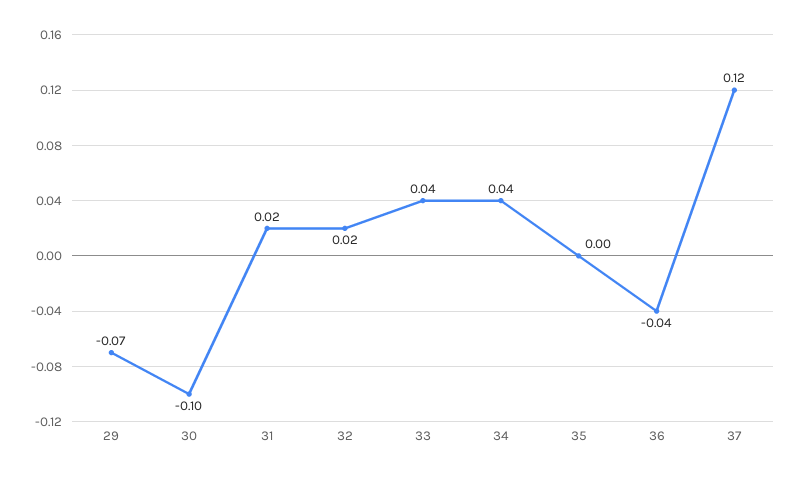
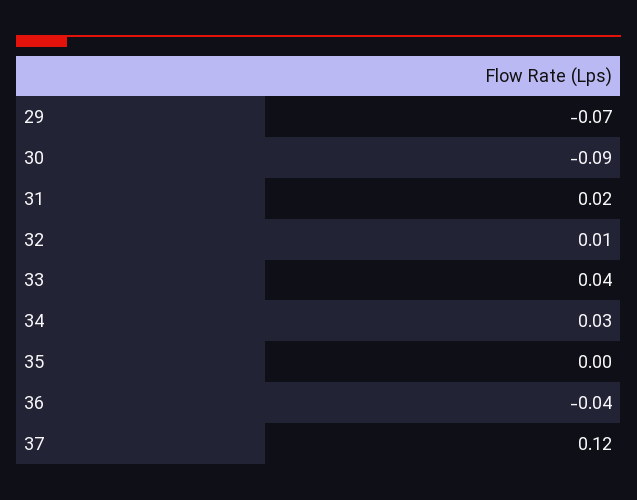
  {
    "29": -0.07,
-   "30": -0.1,
+   "30": -0.09,
    "31": 0.02,
-   "32": 0.02,
+   "32": 0.01,
    "33": 0.04,
-   "34": 0.04,
+   "34": 0.03,
    "35": 0,
    "36": -0.04,
    "37": 0.12
  }

